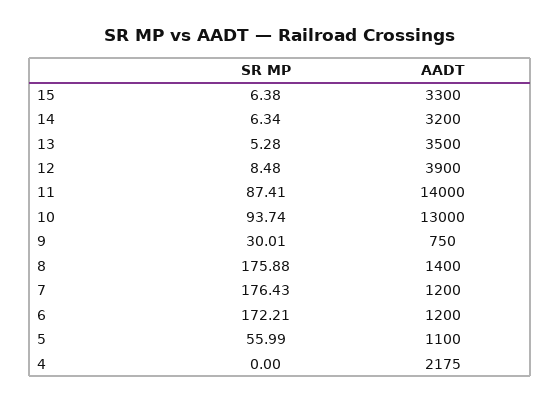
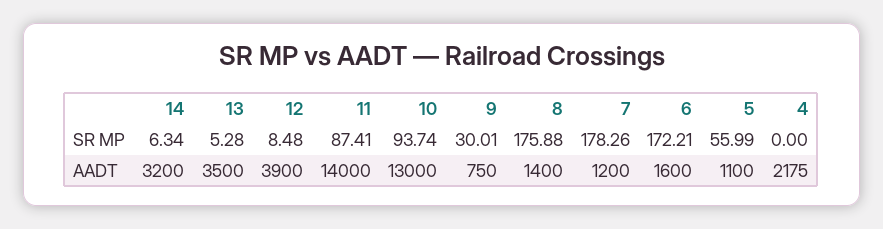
  {
    "SR MP": {
-     "15": 6.38,
      "14": 6.34,
      "13": 5.28,
      "12": 8.48,
      "11": 87.41,
      "10": 93.74,
      "9": 30.01,
      "8": 175.88,
-     "7": 176.43,
+     "7": 178.26,
      "6": 172.21,
      "5": 55.99,
      "4": 0
    },
    "AADT": {
-     "15": 3300,
      "14": 3200,
      "13": 3500,
      "12": 3900,
      "11": 14000,
      "10": 13000,
      "9": 750,
      "8": 1400,
      "7": 1200,
-     "6": 1200,
+     "6": 1600,
      "5": 1100,
      "4": 2175
    }
  }

